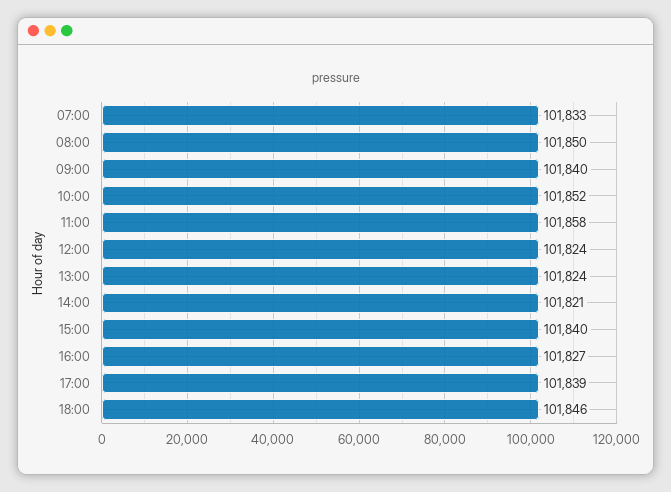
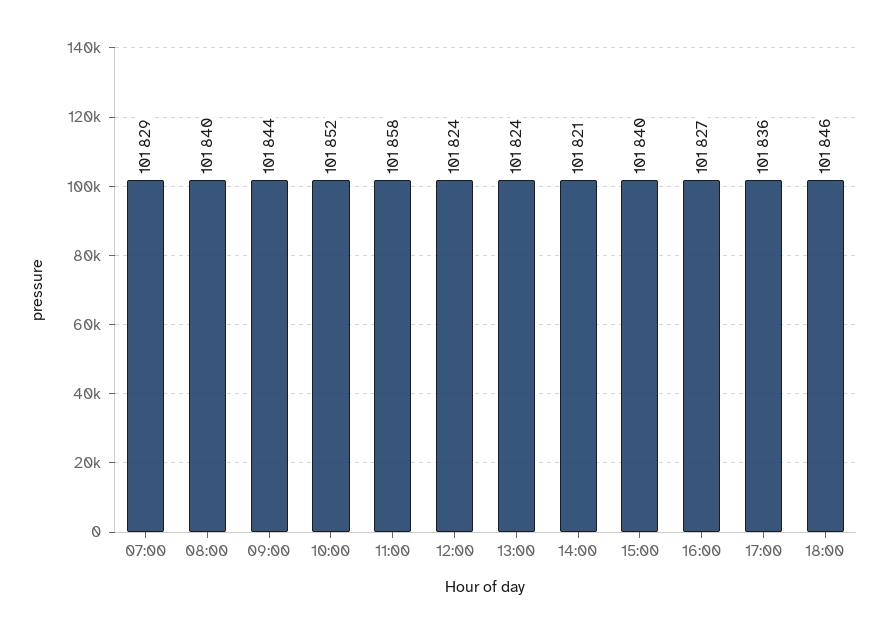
  {
-   "07:00": 101833,
+   "07:00": 101829,
-   "08:00": 101850,
+   "08:00": 101840,
-   "09:00": 101840,
+   "09:00": 101844,
    "10:00": 101852,
    "11:00": 101858,
    "12:00": 101824,
    "13:00": 101824,
    "14:00": 101821,
    "15:00": 101840,
    "16:00": 101827,
-   "17:00": 101839,
+   "17:00": 101836,
    "18:00": 101846
  }

